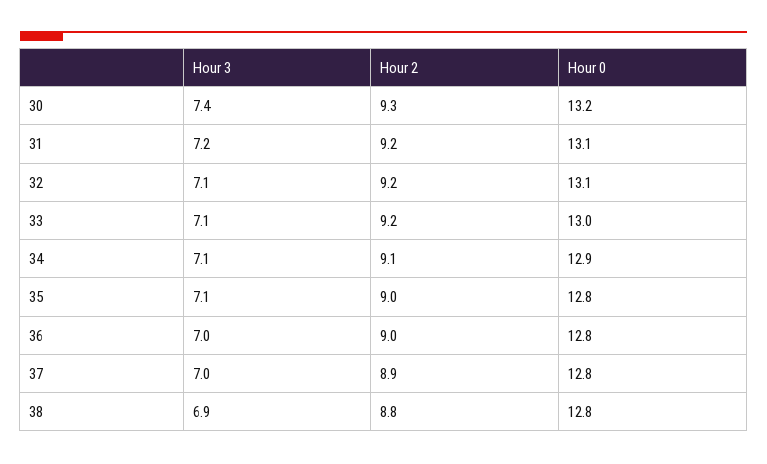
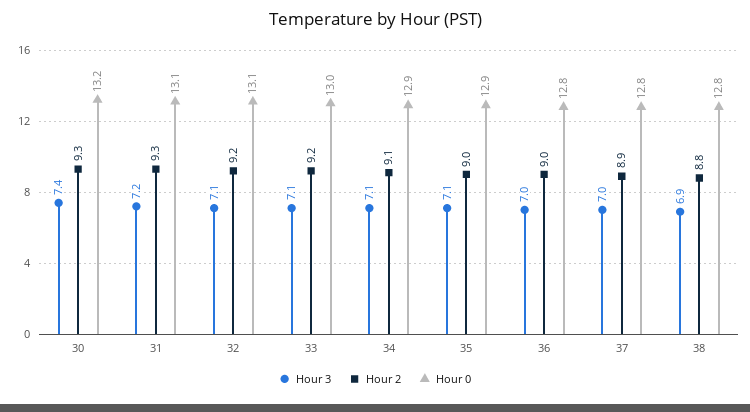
  {
    "Hour 3": {
      "30": 7.4,
      "31": 7.2,
      "32": 7.1,
      "33": 7.1,
      "34": 7.1,
      "35": 7.1,
      "36": 7,
      "37": 7,
      "38": 6.9
    },
    "Hour 2": {
      "30": 9.3,
-     "31": 9.2,
+     "31": 9.3,
      "32": 9.2,
      "33": 9.2,
      "34": 9.1,
      "35": 9,
      "36": 9,
      "37": 8.9,
      "38": 8.8
    },
    "Hour 0": {
      "30": 13.2,
      "31": 13.1,
      "32": 13.1,
      "33": 13,
      "34": 12.9,
-     "35": 12.8,
+     "35": 12.9,
      "36": 12.8,
      "37": 12.8,
      "38": 12.8
    }
  }

